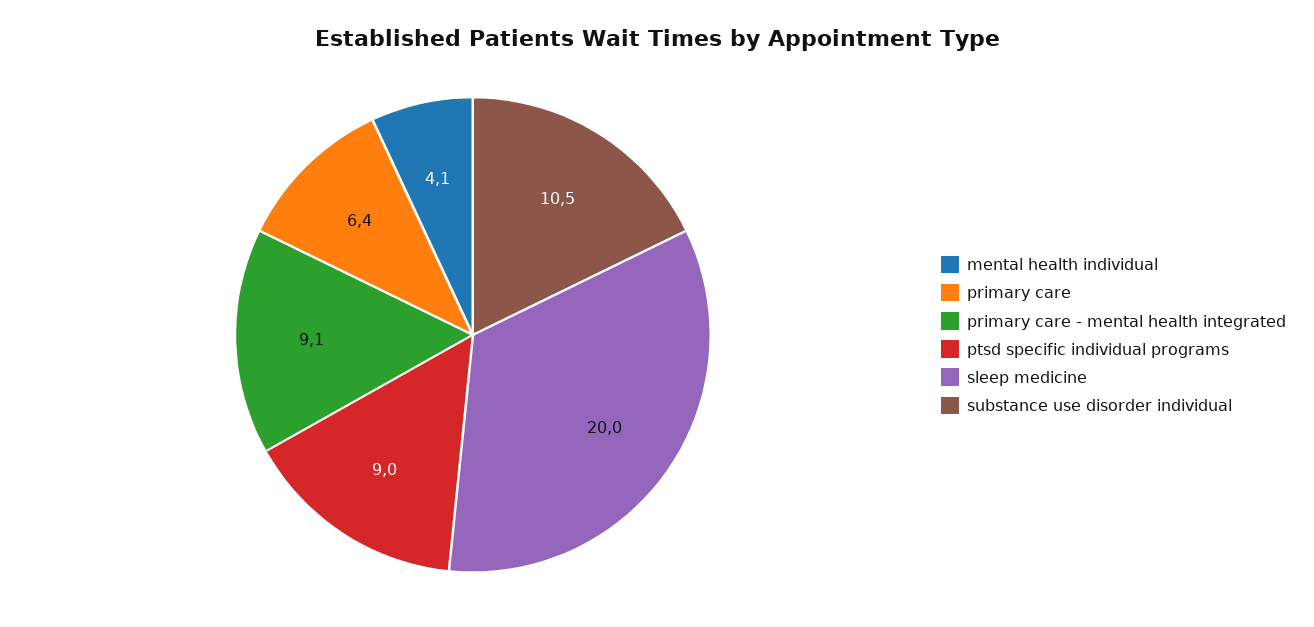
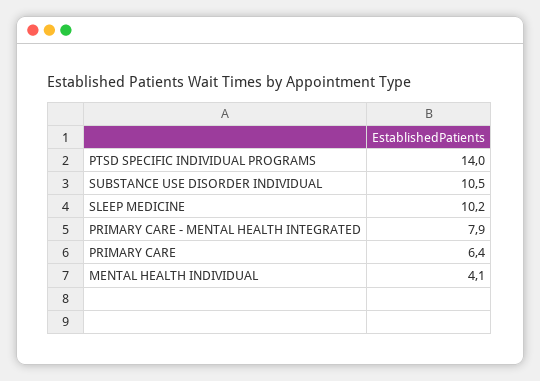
  {
    "mental health individual": 4.1,
    "primary care": 6.4,
-   "primary care - mental health integrated": 9.1,
+   "primary care - mental health integrated": 7.9,
-   "ptsd specific individual programs": 9,
+   "ptsd specific individual programs": 14,
-   "sleep medicine": 20,
+   "sleep medicine": 10.2,
    "substance use disorder individual": 10.5
  }

